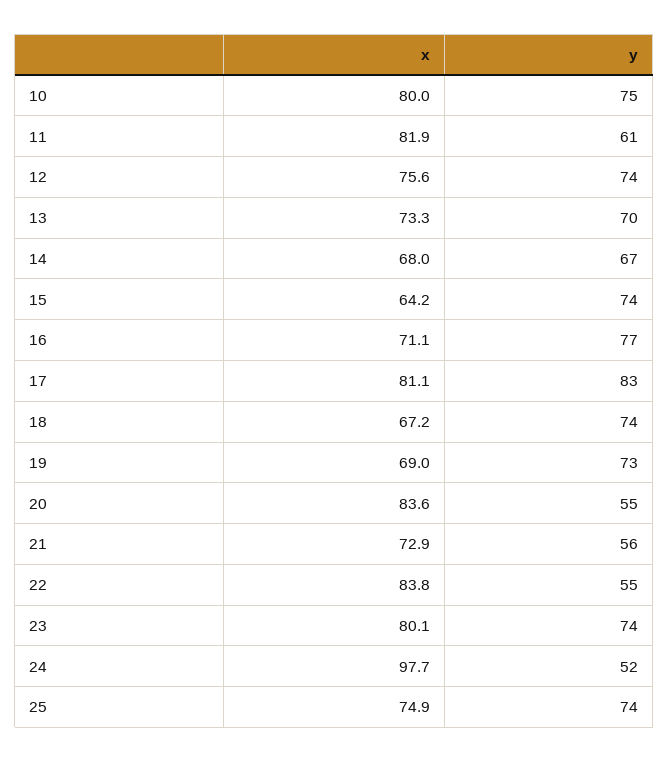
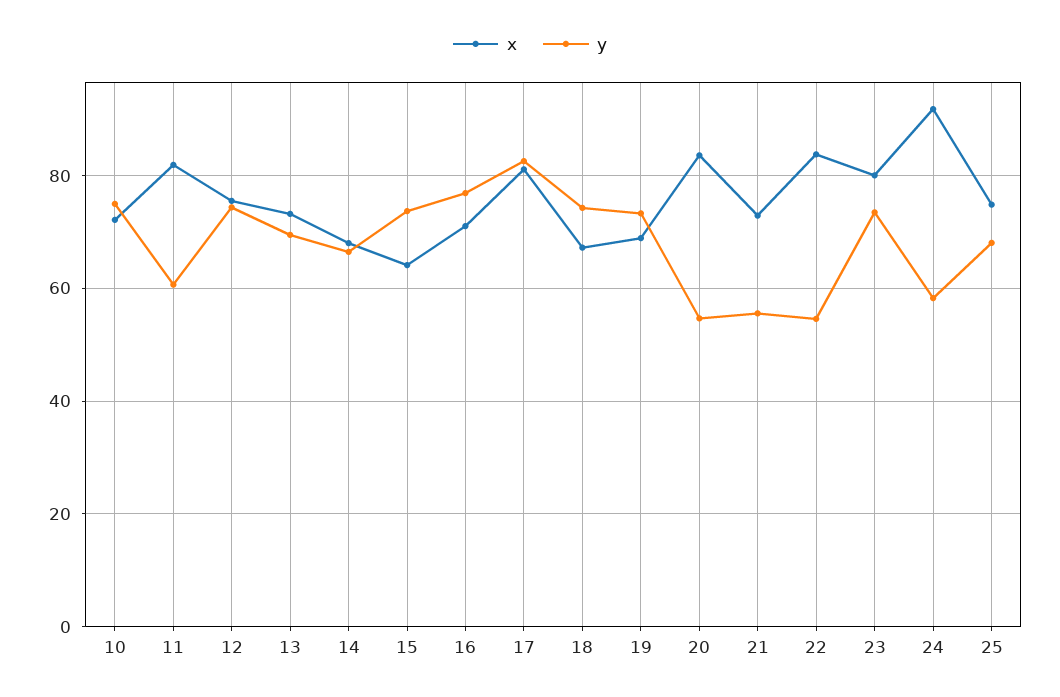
  {
    "x": {
-     "10": 80,
+     "10": 72,
      "11": 81.9,
      "12": 75.6,
      "13": 73.3,
      "14": 68,
      "15": 64.2,
      "16": 71.1,
      "17": 81.1,
      "18": 67.2,
      "19": 69,
      "20": 83.6,
      "21": 72.9,
      "22": 83.8,
      "23": 80.1,
-     "24": 97.7,
+     "24": 92,
      "25": 74.9
    },
    "y": {
      "10": 75,
      "11": 61,
      "12": 74,
      "13": 70,
      "14": 67,
      "15": 74,
      "16": 77,
      "17": 83,
      "18": 74,
      "19": 73,
      "20": 55,
      "21": 56,
      "22": 55,
      "23": 74,
-     "24": 52,
+     "24": 58,
-     "25": 74
+     "25": 68
    }
  }

